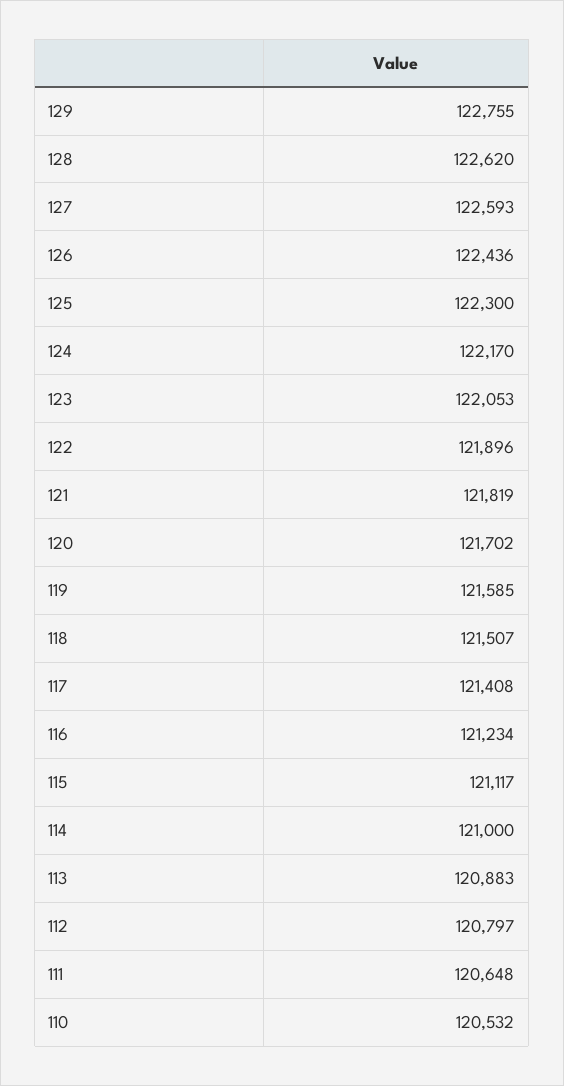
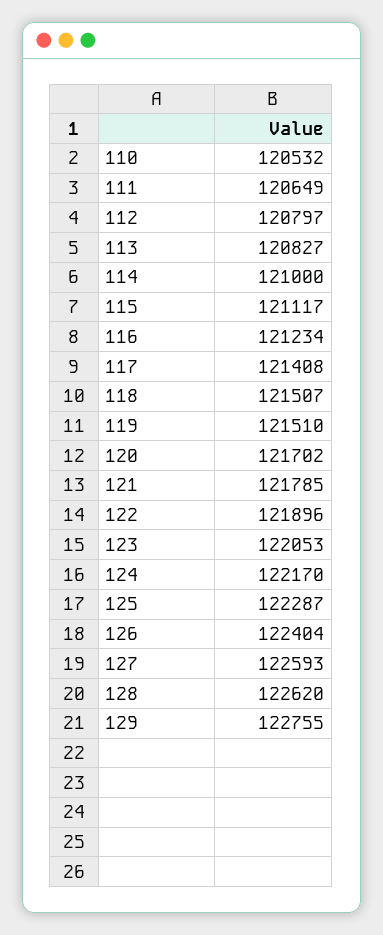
  {
    "129": 122755,
    "128": 122620,
    "127": 122593,
-   "126": 122436,
+   "126": 122404,
-   "125": 122300,
+   "125": 122287,
    "124": 122170,
    "123": 122053,
    "122": 121896,
-   "121": 121819,
+   "121": 121785,
    "120": 121702,
-   "119": 121585,
+   "119": 121510,
    "118": 121507,
    "117": 121408,
    "116": 121234,
    "115": 121117,
    "114": 121000,
-   "113": 120883,
+   "113": 120827,
    "112": 120797,
-   "111": 120648,
+   "111": 120649,
    "110": 120532
  }

